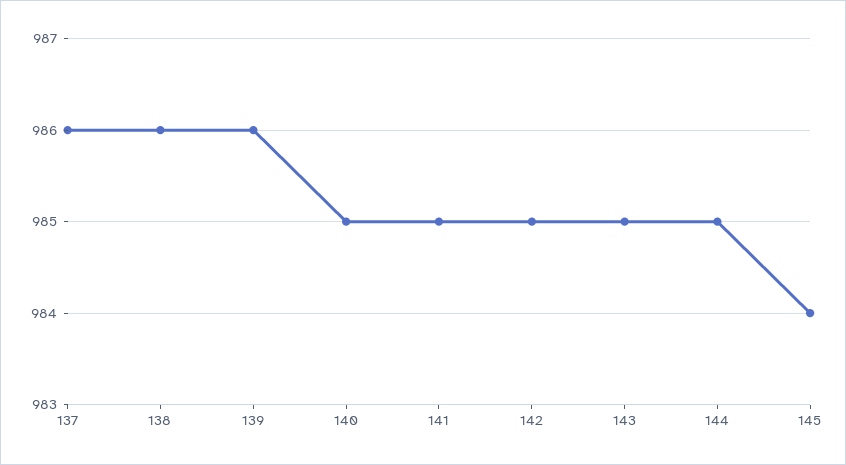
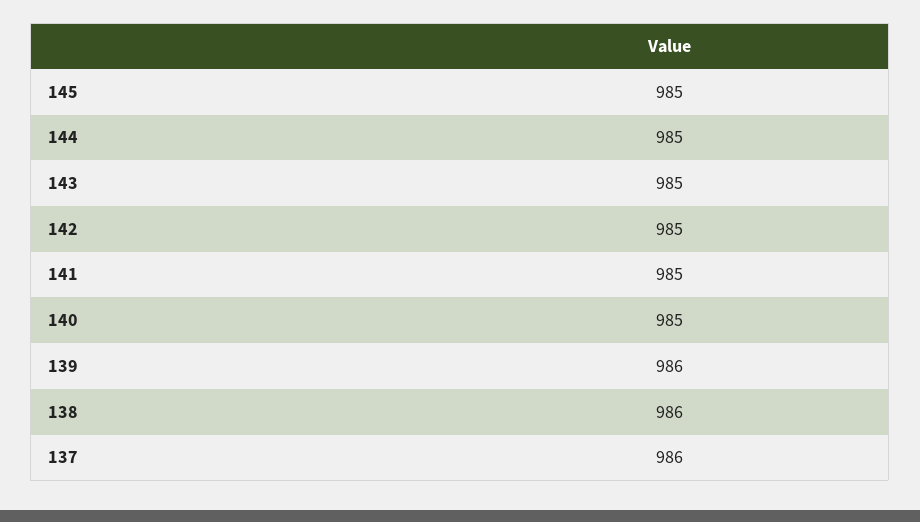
  {
    "137": 986,
    "138": 986,
    "139": 986,
    "140": 985,
    "141": 985,
    "142": 985,
    "143": 985,
    "144": 985,
-   "145": 984
+   "145": 985
  }

